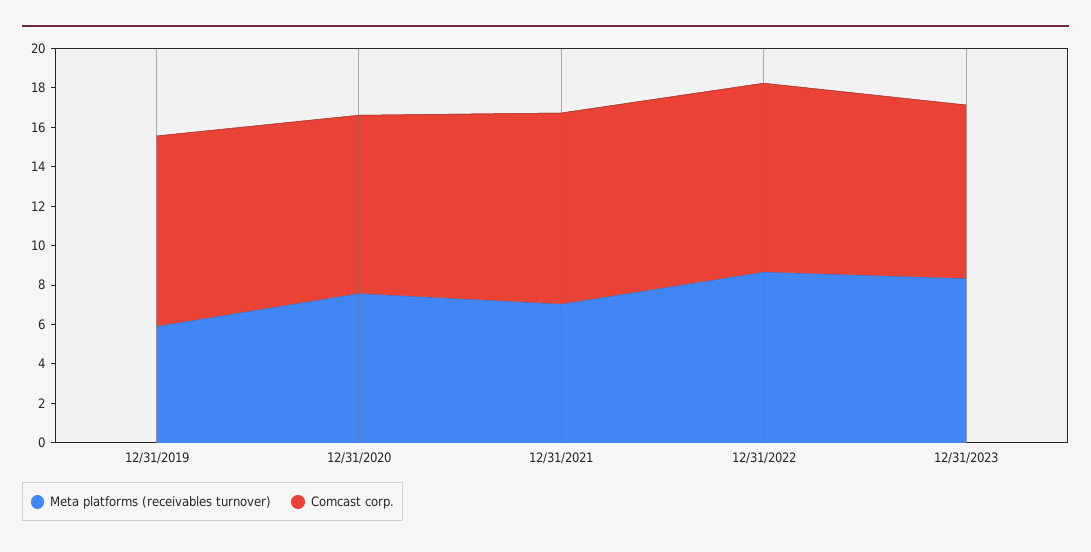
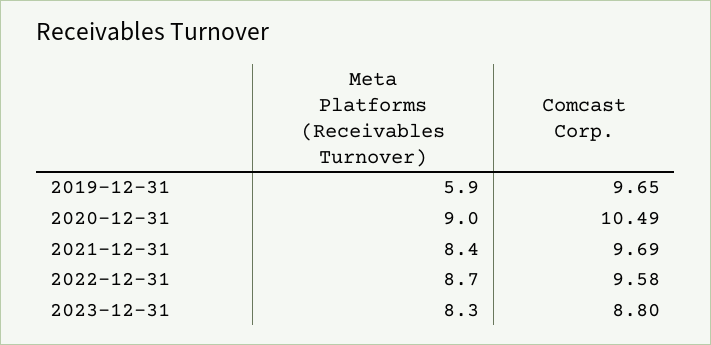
  {
    "Meta platforms (receivables turnover)": {
      "12/31/2019": 5.9,
-     "12/31/2020": 7.5,
+     "12/31/2020": 9,
-     "12/31/2021": 7,
+     "12/31/2021": 8.4,
      "12/31/2022": 8.7,
      "12/31/2023": 8.3
    },
    "Comcast corp.": {
      "12/31/2019": 9.65,
-     "12/31/2020": 9,
+     "12/31/2020": 10.49,
      "12/31/2021": 9.69,
      "12/31/2022": 9.58,
      "12/31/2023": 8.8
    }
  }

